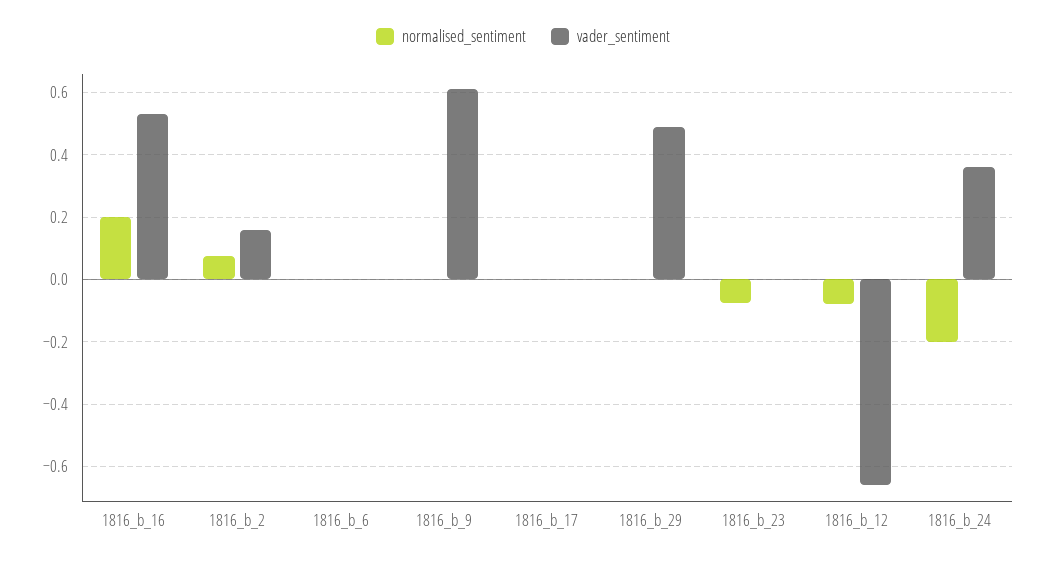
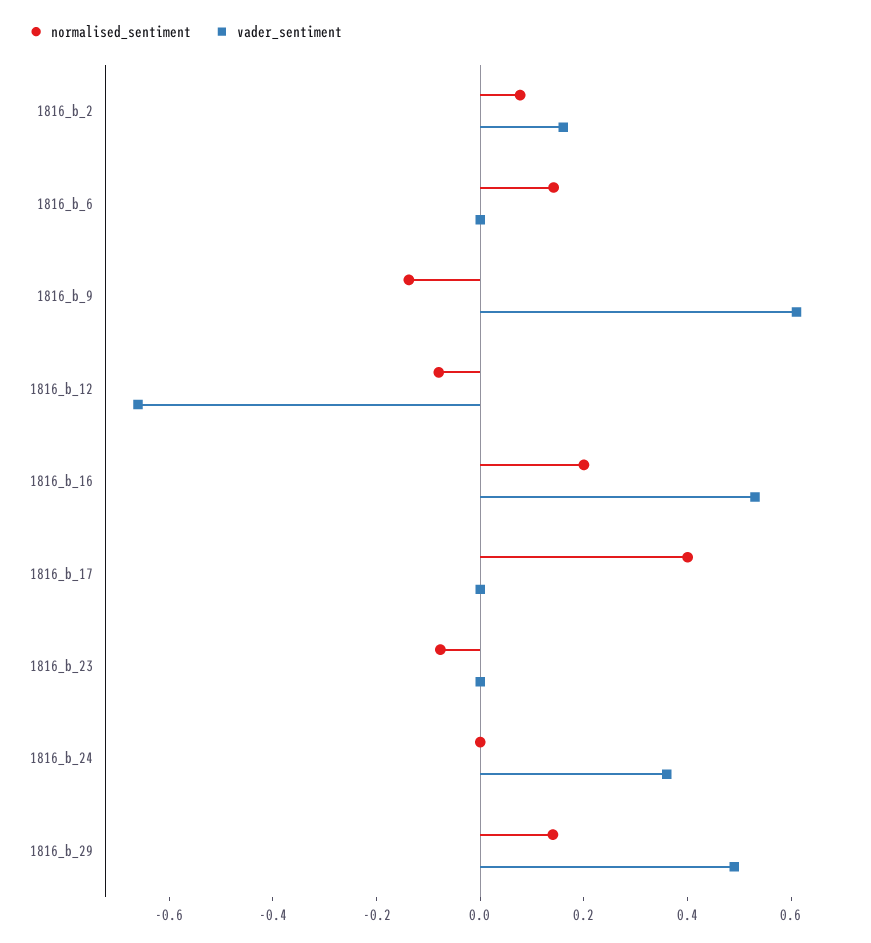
  {
    "normalised_sentiment": {
      "1816_b_16": 0.2,
      "1816_b_2": 0.08,
-     "1816_b_6": 0,
+     "1816_b_6": 0.15,
-     "1816_b_9": 0,
+     "1816_b_9": -0.15,
-     "1816_b_17": 0,
+     "1816_b_17": 0.4,
-     "1816_b_29": 0,
+     "1816_b_29": 0.15,
      "1816_b_23": -0.08,
      "1816_b_12": -0.08,
-     "1816_b_24": -0.2
+     "1816_b_24": 0
    },
    "vader_sentiment": {
      "1816_b_16": 0.54,
      "1816_b_2": 0.16,
      "1816_b_6": 0,
      "1816_b_9": 0.62,
      "1816_b_17": 0,
      "1816_b_29": 0.5,
      "1816_b_23": 0,
      "1816_b_12": -0.66,
      "1816_b_24": 0.36
    }
  }

